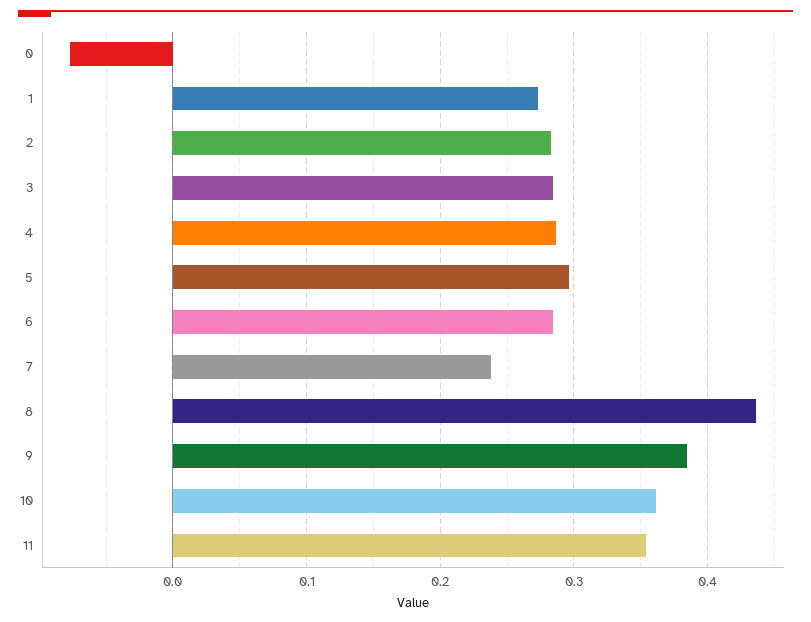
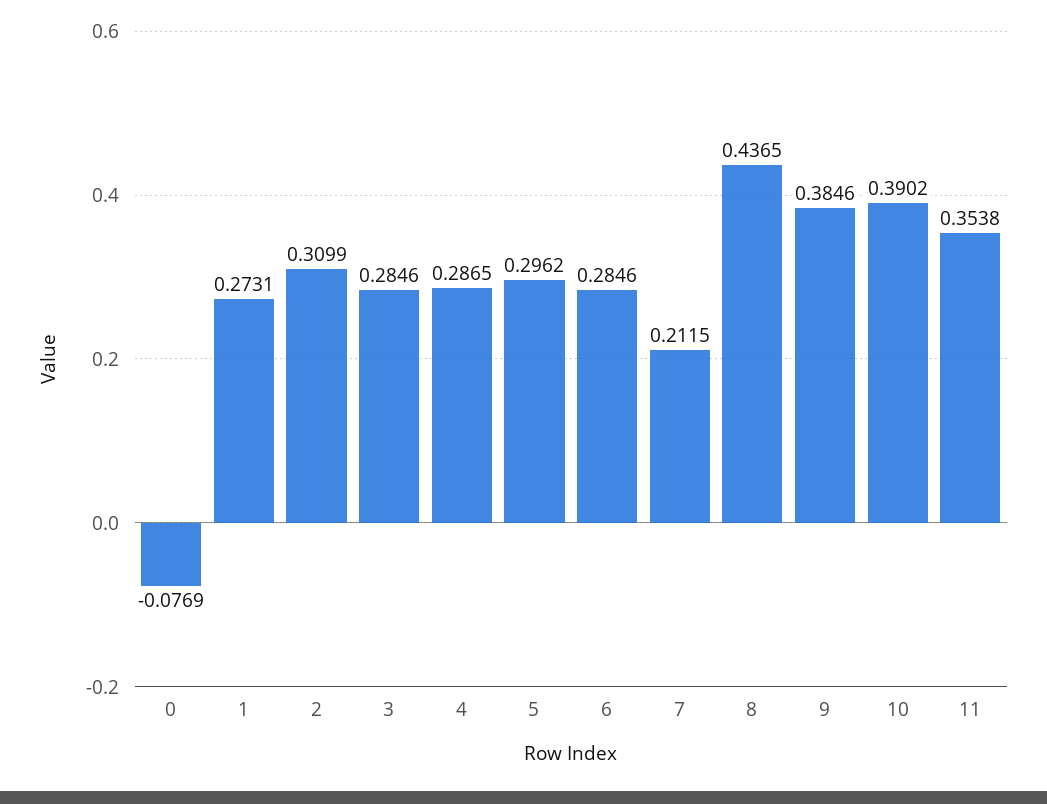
  {
    "0": -0.0769,
    "1": 0.2731,
-   "2": 0.28,
+   "2": 0.3099,
    "3": 0.2846,
    "4": 0.2865,
    "5": 0.2962,
    "6": 0.2846,
-   "7": 0.24,
+   "7": 0.2115,
    "8": 0.4365,
    "9": 0.3846,
-   "10": 0.36,
+   "10": 0.3902,
    "11": 0.3538
  }

